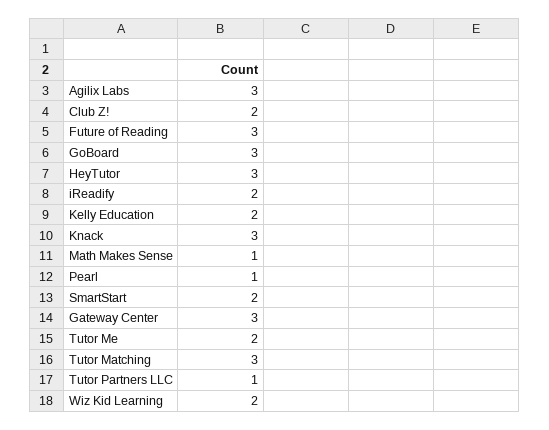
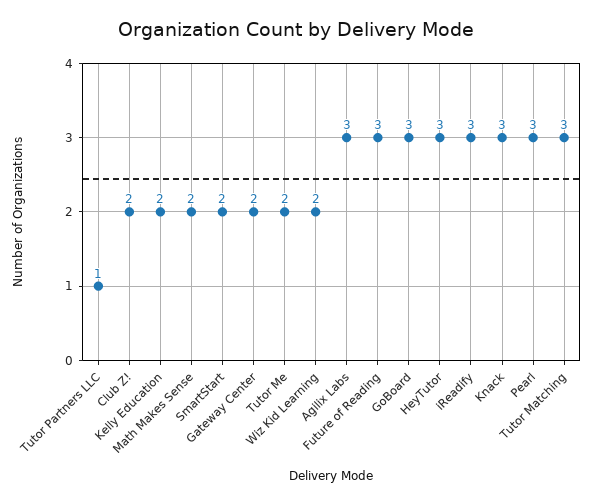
  {
    "Agilix Labs": 3,
    "Club Z!": 2,
    "Future of Reading": 3,
    "GoBoard": 3,
    "HeyTutor": 3,
-   "iReadify": 2,
+   "iReadify": 3,
    "Kelly Education": 2,
    "Knack": 3,
-   "Math Makes Sense": 1,
+   "Math Makes Sense": 2,
-   "Pearl": 1,
+   "Pearl": 3,
    "SmartStart": 2,
-   "Gateway Center": 3,
+   "Gateway Center": 2,
    "Tutor Me": 2,
    "Tutor Matching": 3,
    "Tutor Partners LLC": 1,
    "Wiz Kid Learning": 2
  }

